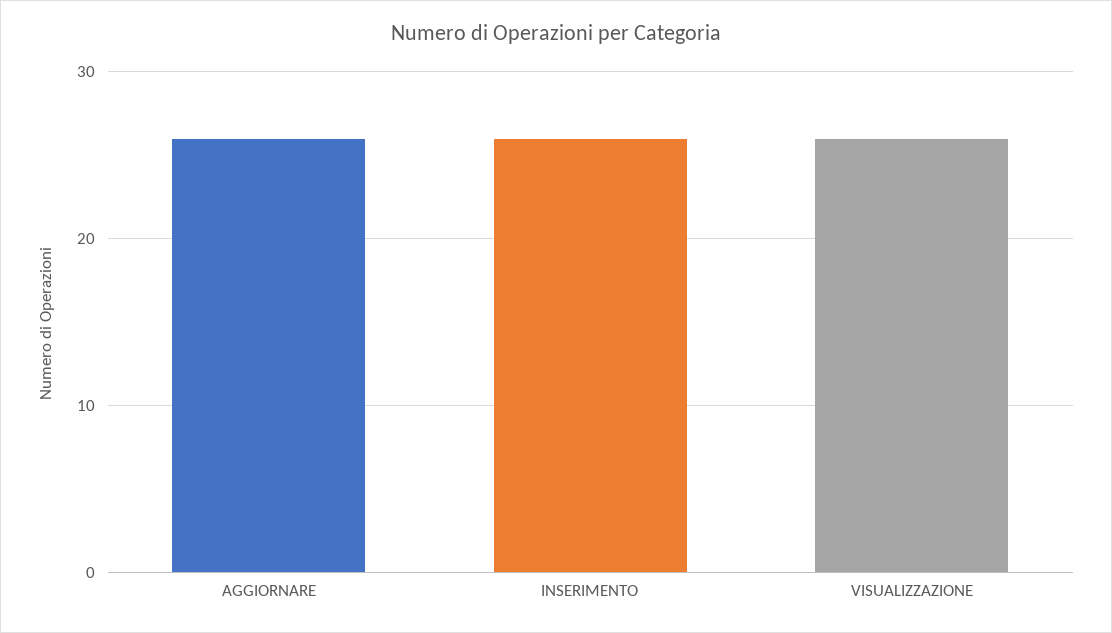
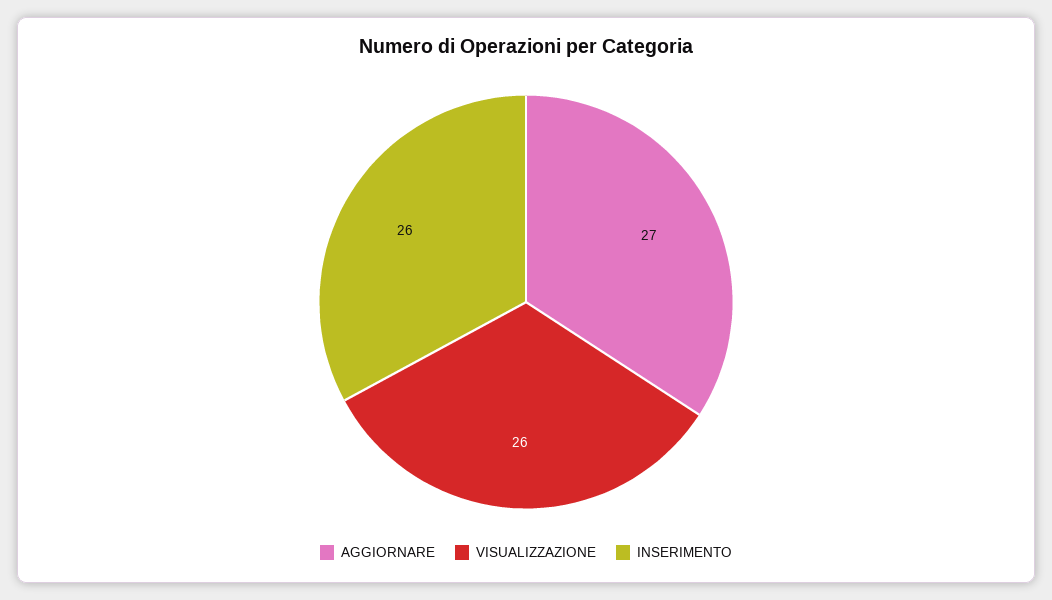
  {
-   "AGGIORNARE": 26,
+   "AGGIORNARE": 27,
    "INSERIMENTO": 26,
    "VISUALIZZAZIONE": 26
  }

